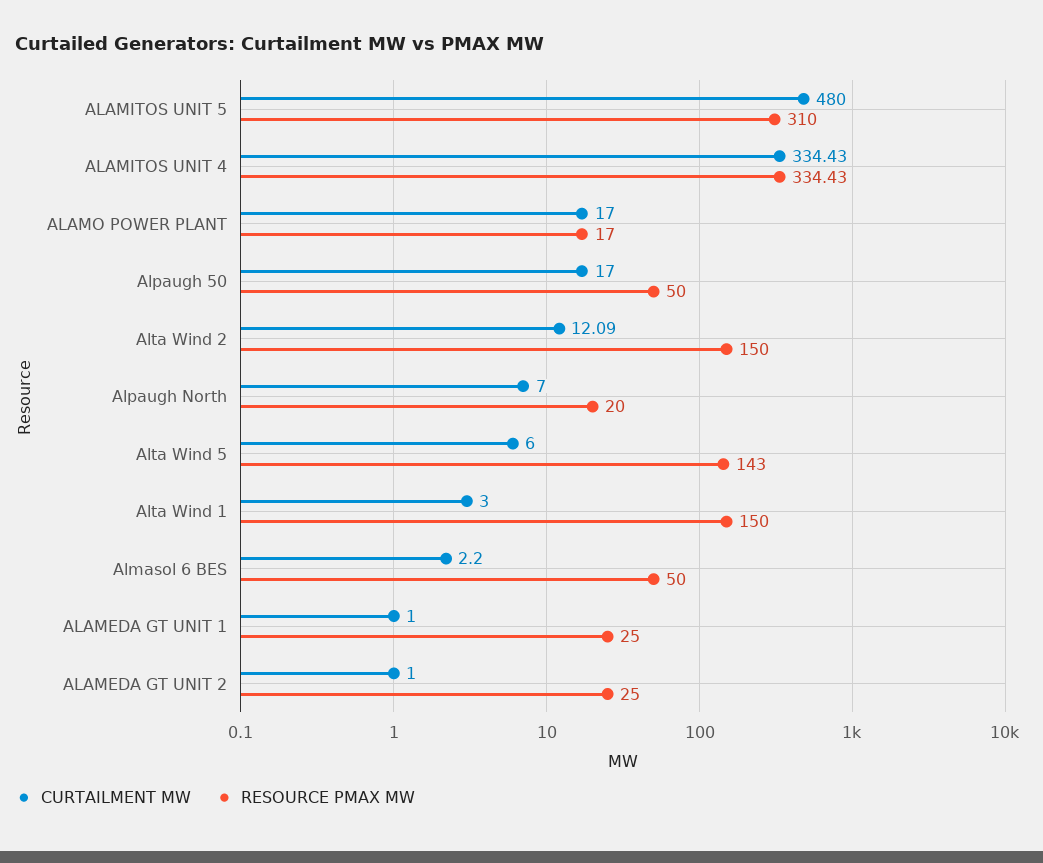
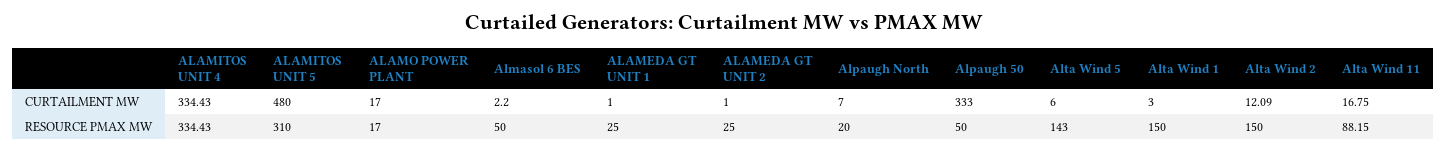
  {
    "CURTAILMENT MW": {
      "ALAMITOS UNIT 5": 480,
      "ALAMITOS UNIT 4": 334.43,
      "ALAMO POWER PLANT": 17,
-     "Alpaugh 50": 17,
+     "Alpaugh 50": 333,
      "Alta Wind 2": 12.09,
      "Alpaugh North": 7,
      "Alta Wind 5": 6,
      "Alta Wind 1": 3,
      "Almasol 6 BES": 2.2,
      "ALAMEDA GT UNIT 1": 1,
-     "ALAMEDA GT UNIT 2": 1
+     "ALAMEDA GT UNIT 2": 1,
+     "Alta Wind 11": 16.75
    },
    "RESOURCE PMAX MW": {
      "ALAMITOS UNIT 5": 310,
      "ALAMITOS UNIT 4": 334.43,
      "ALAMO POWER PLANT": 17,
      "Alpaugh 50": 50,
      "Alta Wind 2": 150,
      "Alpaugh North": 20,
      "Alta Wind 5": 143,
      "Alta Wind 1": 150,
      "Almasol 6 BES": 50,
      "ALAMEDA GT UNIT 1": 25,
-     "ALAMEDA GT UNIT 2": 25
+     "ALAMEDA GT UNIT 2": 25,
+     "Alta Wind 11": 88.15
    }
  }

